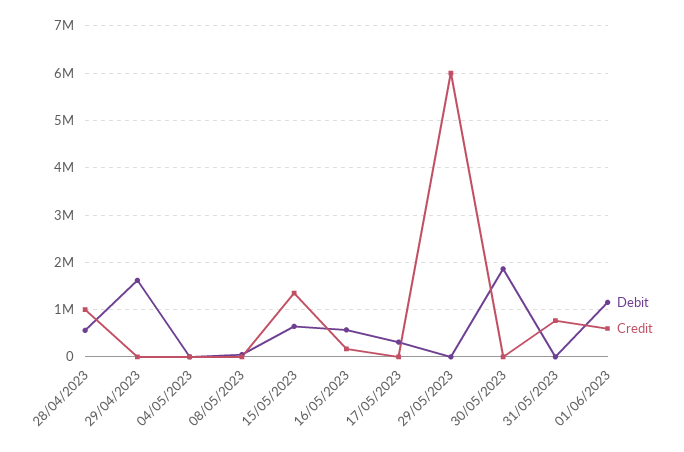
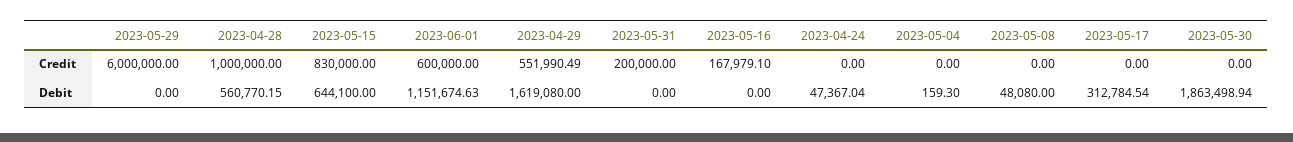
  {
    "Debit": {
      "28/04/2023": 560770.15,
      "29/04/2023": 1619080,
      "04/05/2023": 159.3,
      "08/05/2023": 48080,
      "15/05/2023": 644100,
-     "16/05/2023": 600000,
+     "16/05/2023": 0,
      "17/05/2023": 312784.54,
      "29/05/2023": 0,
      "30/05/2023": 1863498.94,
      "31/05/2023": 0,
-     "01/06/2023": 1151674.63
+     "01/06/2023": 1151674.63,
+     "2023-04-24": 47367.04
    },
    "Credit": {
      "28/04/2023": 1000000,
-     "29/04/2023": 0,
+     "29/04/2023": 551990.49,
      "04/05/2023": 0,
      "08/05/2023": 0,
-     "15/05/2023": 1400000,
+     "15/05/2023": 830000,
      "16/05/2023": 167979.1,
      "17/05/2023": 0,
      "29/05/2023": 6000000,
      "30/05/2023": 0,
-     "31/05/2023": 800000,
+     "31/05/2023": 200000,
-     "01/06/2023": 600000
+     "01/06/2023": 600000,
+     "2023-04-24": 0
    }
  }

